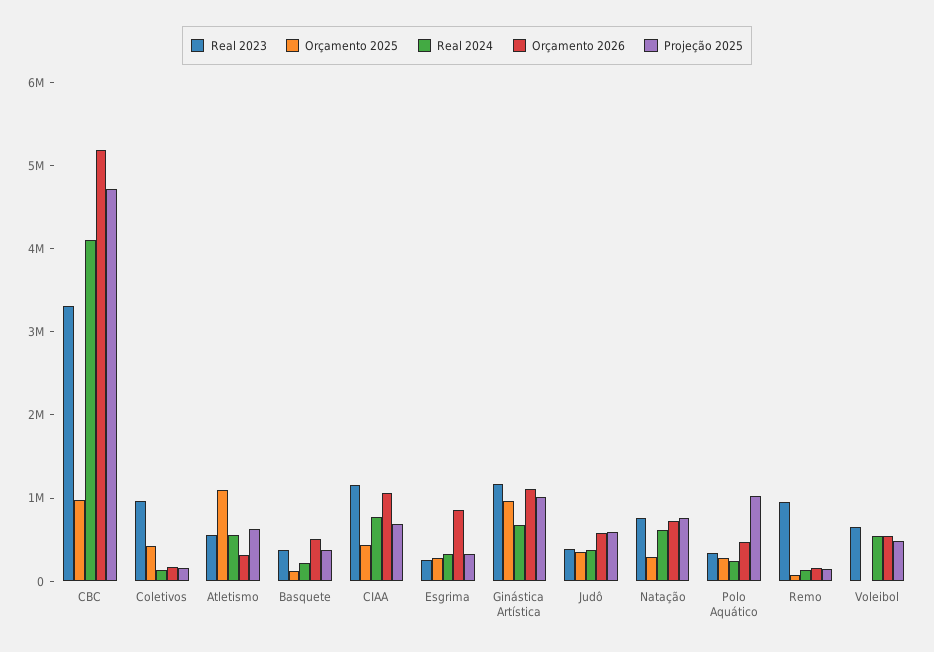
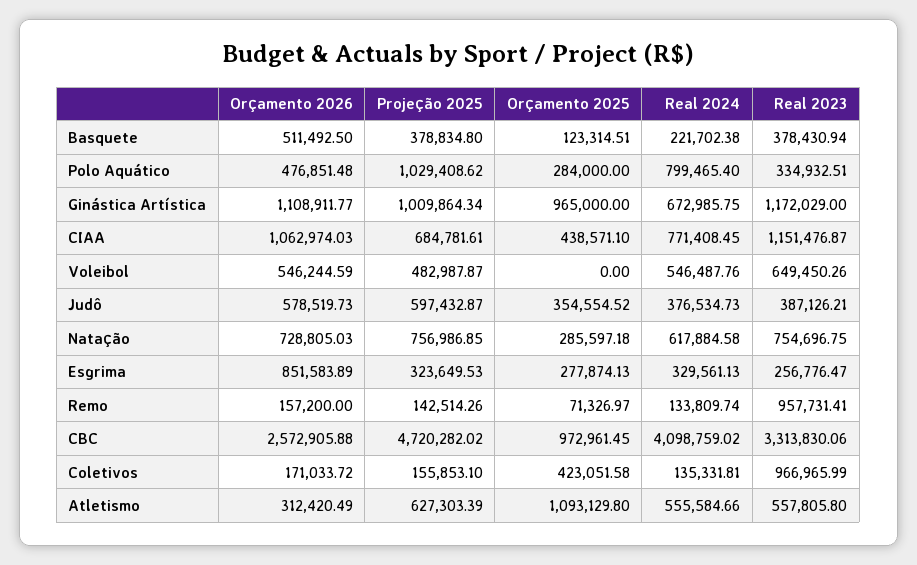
  {
    "Real 2023": {
      "CBC": 3313830.06,
      "Coletivos": 966965.99,
      "Atletismo": 557805.8,
      "Basquete": 378430.94,
      "CIAA": 1151476.87,
      "Esgrima": 256776.47,
      "Ginástica Artística": 1172029,
      "Judô": 387126.21,
      "Natação": 754696.75,
      "Polo Aquático": 334932.51,
      "Remo": 957731.41,
      "Voleibol": 649450.26
    },
    "Orçamento 2025": {
      "CBC": 972961.45,
      "Coletivos": 423051.58,
      "Atletismo": 1093129.8,
      "Basquete": 123314.51,
      "CIAA": 438571.1,
      "Esgrima": 277874.13,
      "Ginástica Artística": 965000,
      "Judô": 354554.52,
      "Natação": 285597.18,
      "Polo Aquático": 284000,
      "Remo": 71326.97,
      "Voleibol": 0
    },
    "Real 2024": {
      "CBC": 4098759.02,
      "Coletivos": 135331.81,
      "Atletismo": 555584.66,
      "Basquete": 221702.38,
      "CIAA": 771408.45,
      "Esgrima": 329561.13,
      "Ginástica Artística": 672985.75,
      "Judô": 376534.73,
      "Natação": 617884.58,
-     "Polo Aquático": 200000,
+     "Polo Aquático": 799465.4,
      "Remo": 133809.74,
      "Voleibol": 546487.76
    },
    "Orçamento 2026": {
-     "CBC": 5200000,
+     "CBC": 2572905.88,
      "Coletivos": 171033.72,
      "Atletismo": 312420.49,
      "Basquete": 511492.5,
      "CIAA": 1062974.03,
      "Esgrima": 851583.89,
      "Ginástica Artística": 1108911.77,
      "Judô": 578519.73,
      "Natação": 728805.03,
      "Polo Aquático": 476851.48,
      "Remo": 157200,
      "Voleibol": 546244.59
    },
    "Projeção 2025": {
      "CBC": 4720282.02,
      "Coletivos": 155853.1,
      "Atletismo": 627303.39,
      "Basquete": 378834.8,
      "CIAA": 684781.61,
      "Esgrima": 323649.53,
      "Ginástica Artística": 1009864.34,
      "Judô": 597432.87,
      "Natação": 756986.85,
      "Polo Aquático": 1029408.62,
      "Remo": 142514.26,
      "Voleibol": 482987.87
    }
  }

